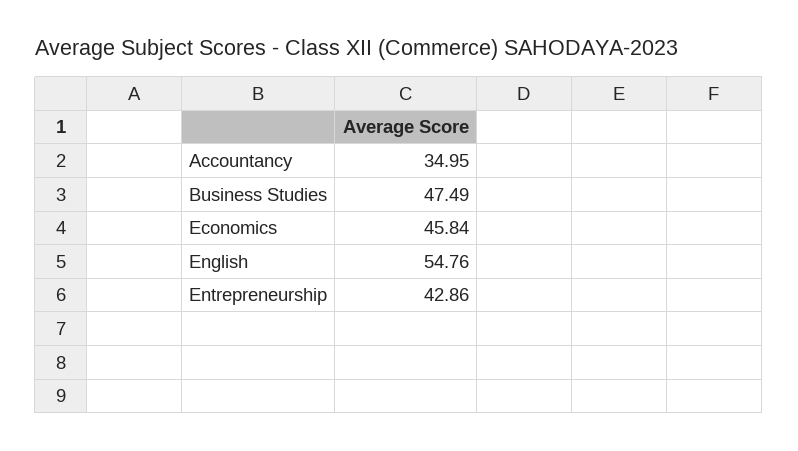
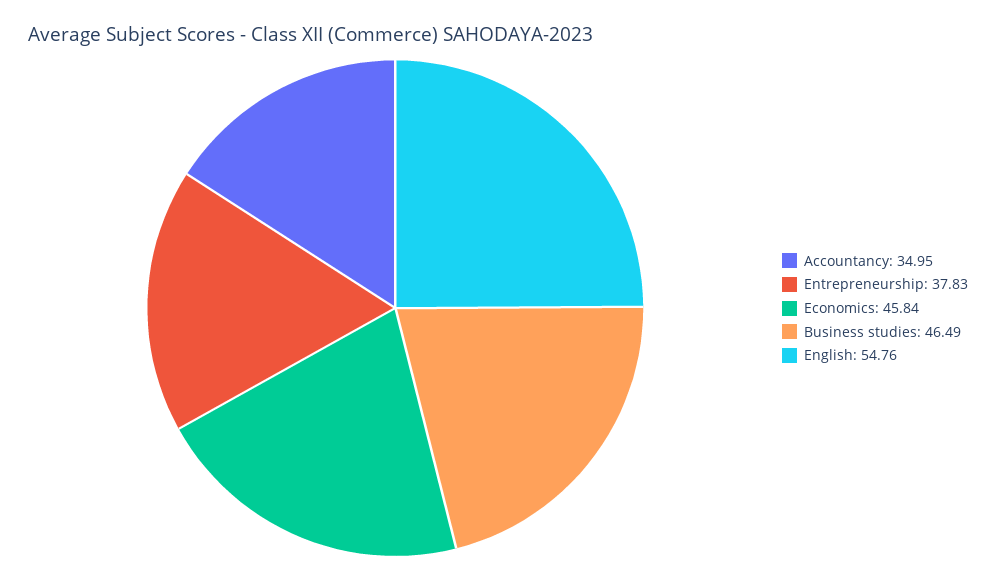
  {
    "Accountancy": 34.95,
-   "Business Studies": 47.49,
+   "Business Studies": 46.49,
    "Economics": 45.84,
    "English": 54.76,
-   "Entrepreneurship": 42.86
+   "Entrepreneurship": 37.83
  }

